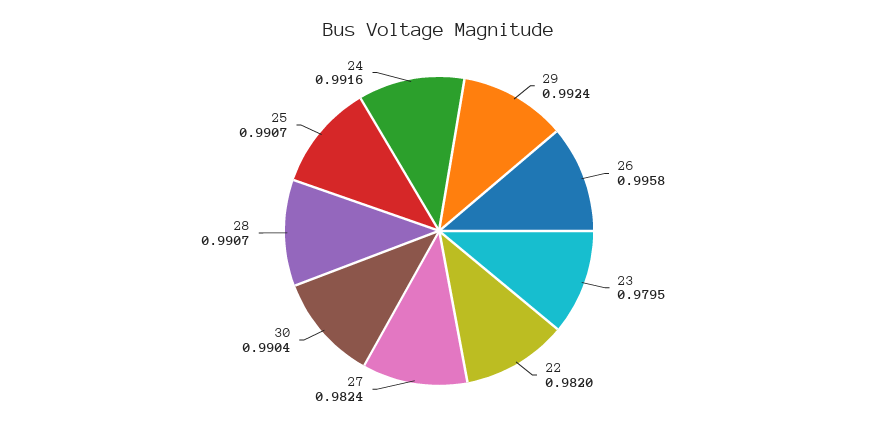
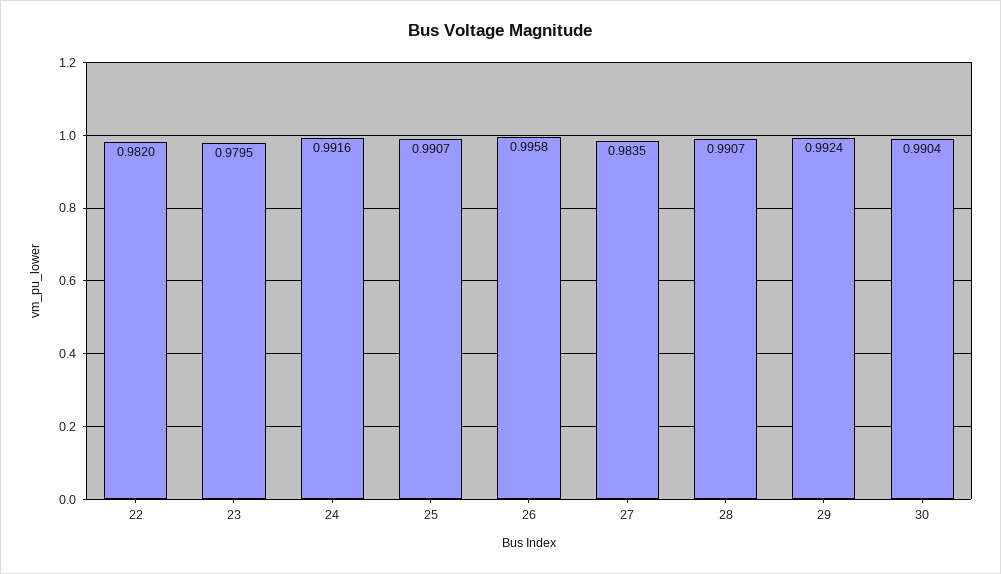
  {
    "29": 0.9924,
    "26": 0.9958,
    "23": 0.9795,
    "22": 0.982,
-   "27": 0.9824,
+   "27": 0.9835,
    "30": 0.9904,
    "28": 0.9907,
    "25": 0.9907,
    "24": 0.9916
  }

